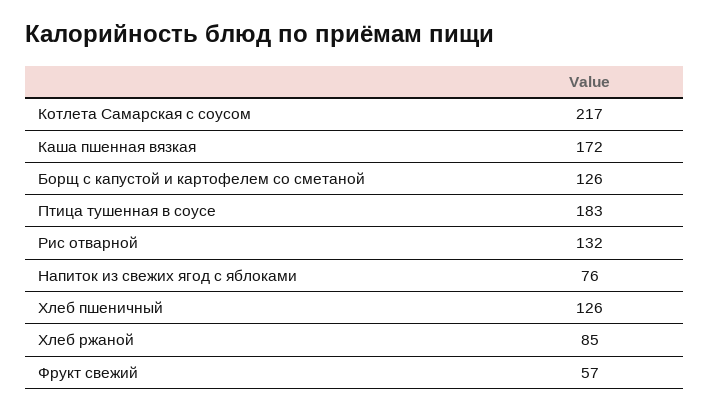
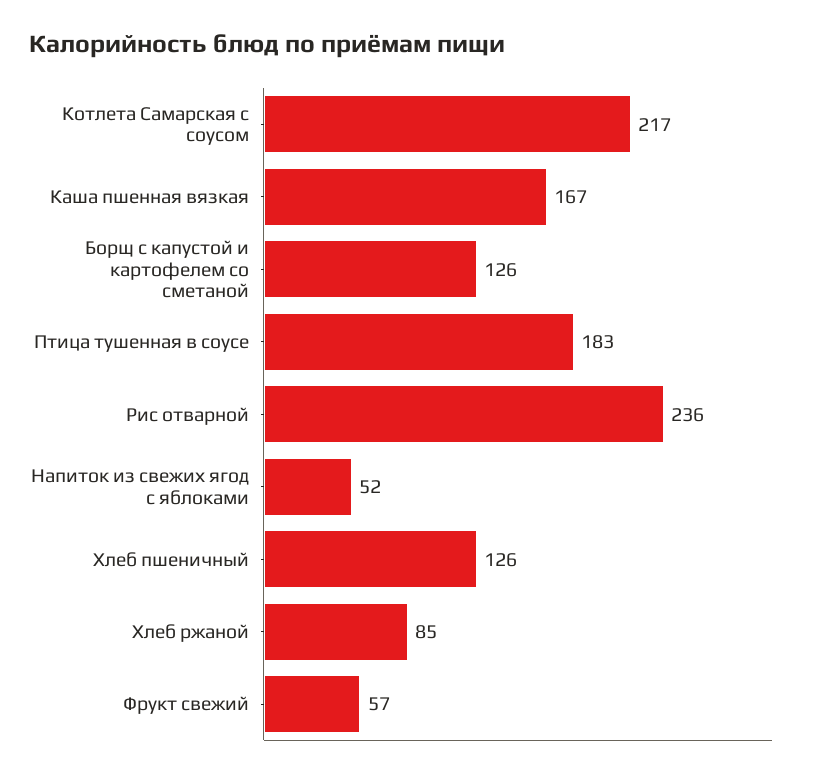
  {
    "Котлета Самарская с соусом": 217,
-   "Каша пшенная вязкая": 172,
+   "Каша пшенная вязкая": 167,
    "Борщ с капустой и картофелем со сметаной": 126,
    "Птица тушенная в соусе": 183,
-   "Рис отварной": 132,
+   "Рис отварной": 236,
-   "Напиток из свежих ягод с яблоками": 76,
+   "Напиток из свежих ягод с яблоками": 52,
    "Хлеб пшеничный": 126,
    "Хлеб ржаной": 85,
    "Фрукт свежий": 57
  }

